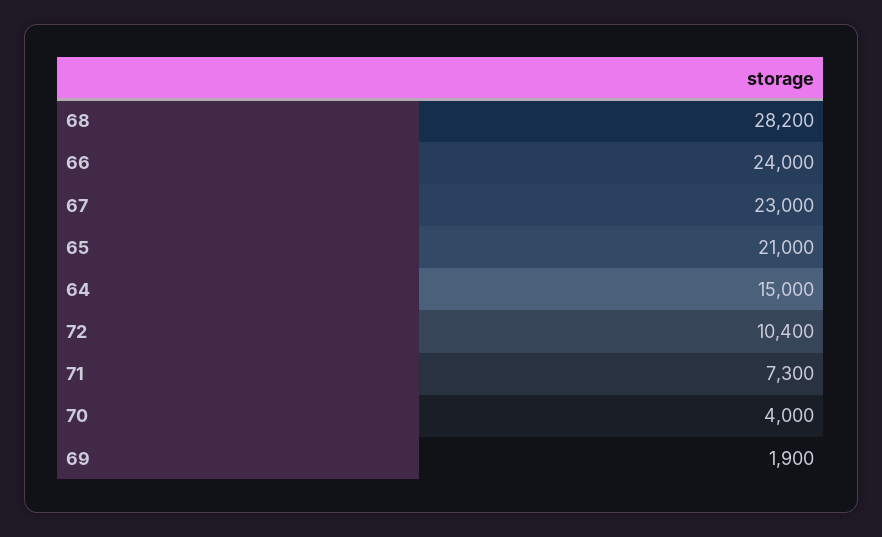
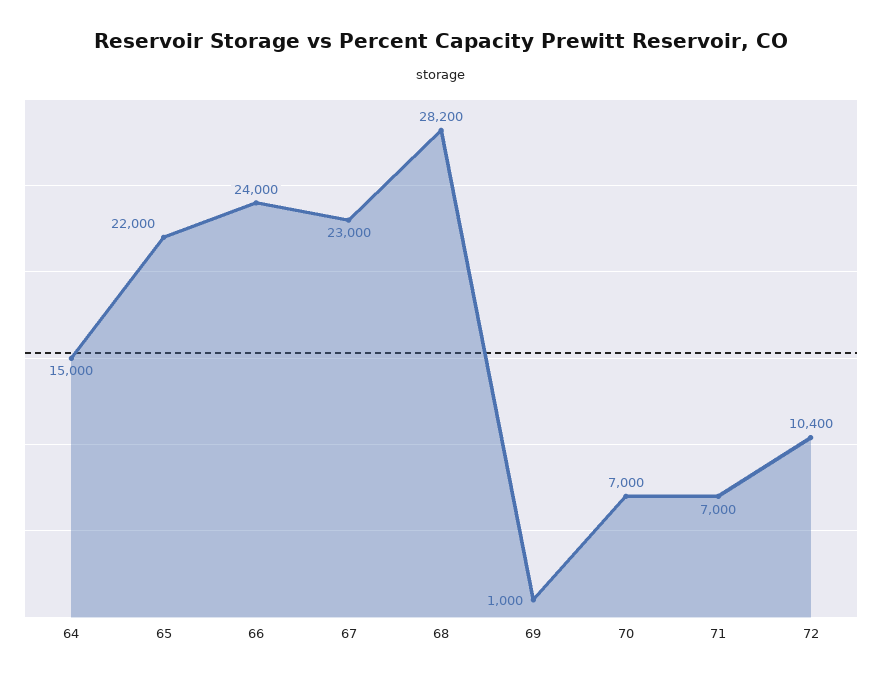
  {
    "68": 28200,
    "66": 24000,
    "67": 23000,
-   "65": 21000,
+   "65": 22000,
    "64": 15000,
    "72": 10400,
-   "71": 7300,
+   "71": 7000,
-   "70": 4000,
+   "70": 7000,
-   "69": 1900
+   "69": 1000
  }

